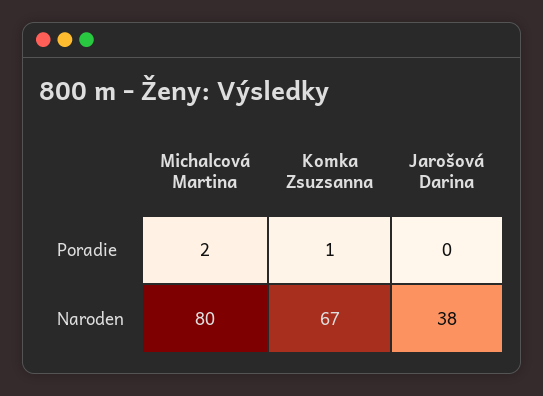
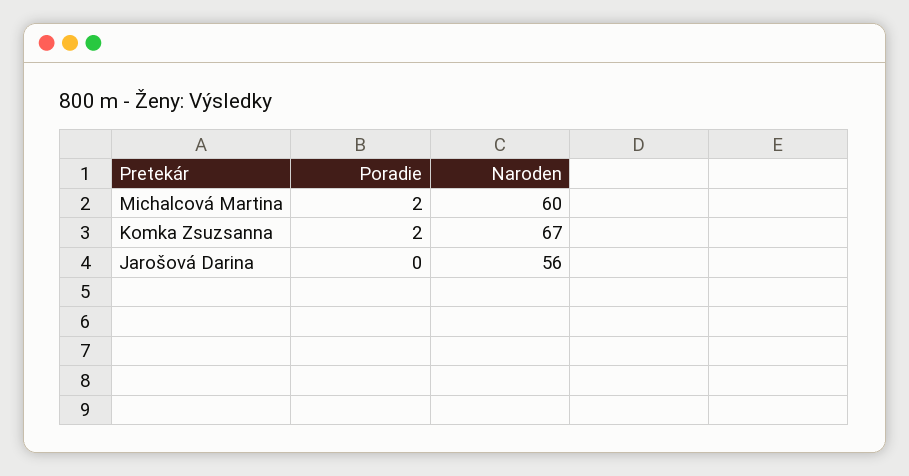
  {
    "Michalcová Martina": {
      "Poradie": 2,
-     "Naroden": 80
+     "Naroden": 60
    },
    "Komka Zsuzsanna": {
-     "Poradie": 1,
+     "Poradie": 2,
      "Naroden": 67
    },
    "Jarošová Darina": {
      "Poradie": 0,
-     "Naroden": 38
+     "Naroden": 56
    }
  }

